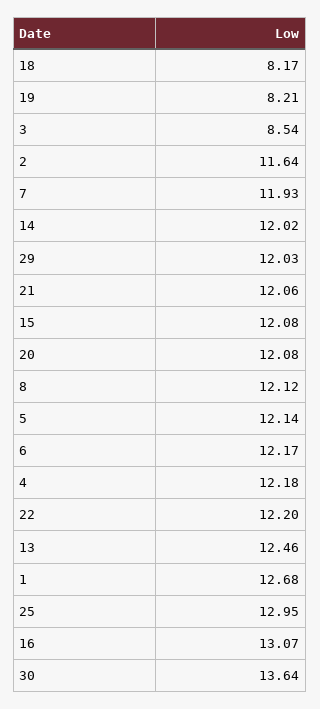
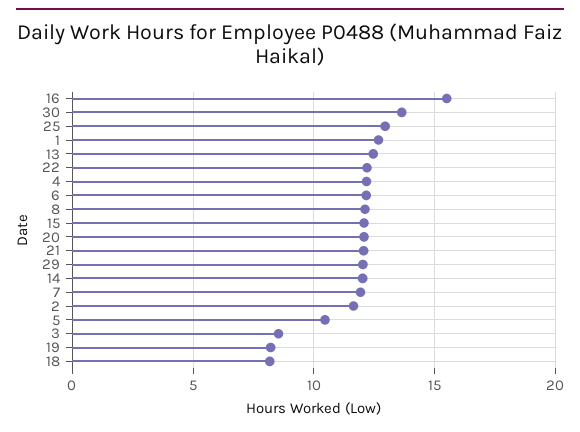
  {
    "18": 8.17,
    "19": 8.21,
    "3": 8.54,
    "2": 11.64,
    "7": 11.93,
    "14": 12.02,
    "29": 12.03,
    "21": 12.06,
    "15": 12.08,
    "20": 12.08,
    "8": 12.12,
-   "5": 12.14,
+   "5": 10.5,
    "6": 12.17,
    "4": 12.18,
    "22": 12.2,
    "13": 12.46,
    "1": 12.68,
    "25": 12.95,
-   "16": 13.07,
+   "16": 15.5,
    "30": 13.64
  }

